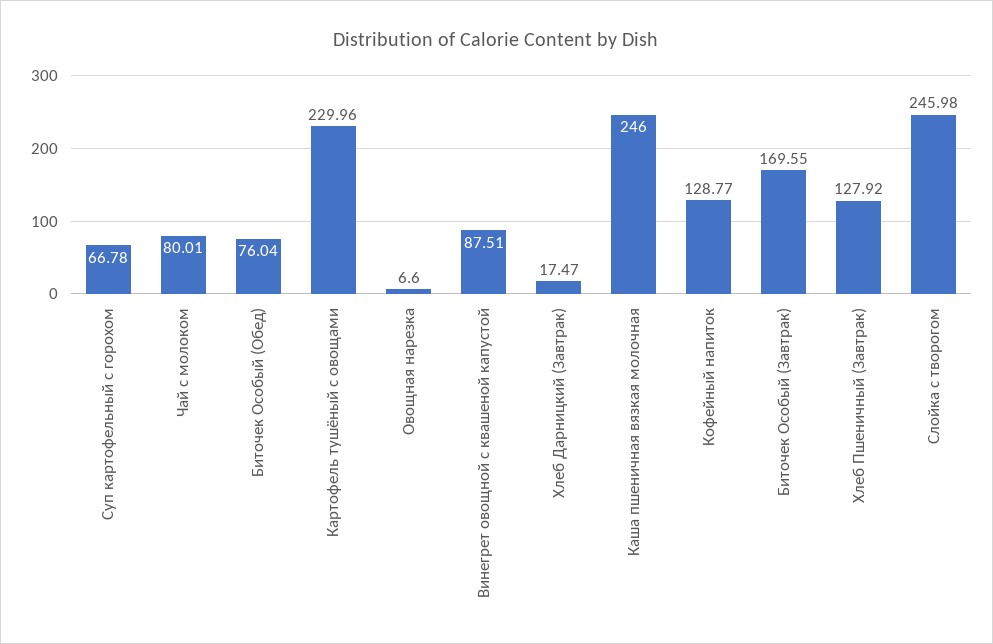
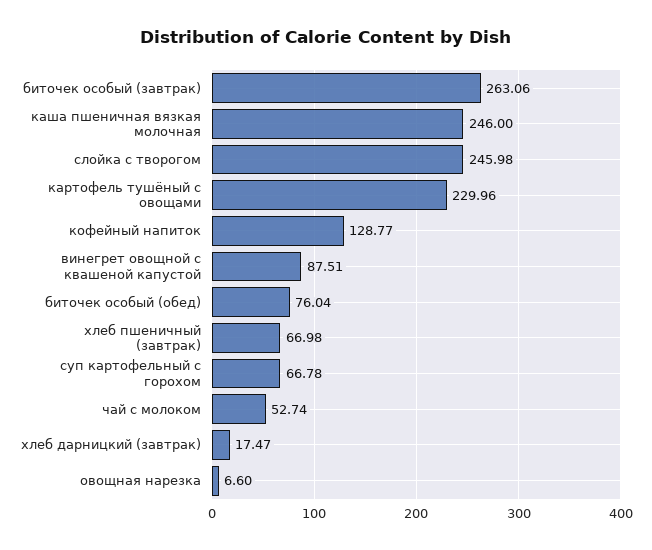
  {
    "Суп картофельный с горохом": 66.78,
-   "Чай с молоком": 80.01,
+   "Чай с молоком": 52.74,
    "Биточек Особый (Обед)": 76.04,
    "Картофель тушёный с овощами": 229.96,
    "Овощная нарезка": 6.6,
    "Винегрет овощной с квашеной капустой": 87.51,
    "Хлеб Дарницкий (Завтрак)": 17.47,
    "Каша пшеничная вязкая молочная": 246,
    "Кофейный напиток": 128.77,
-   "Биточек Особый (Завтрак)": 169.55,
+   "Биточек Особый (Завтрак)": 263.06,
-   "Хлеб Пшеничный (Завтрак)": 127.92,
+   "Хлеб Пшеничный (Завтрак)": 66.98,
    "Слойка с творогом": 245.98
  }

